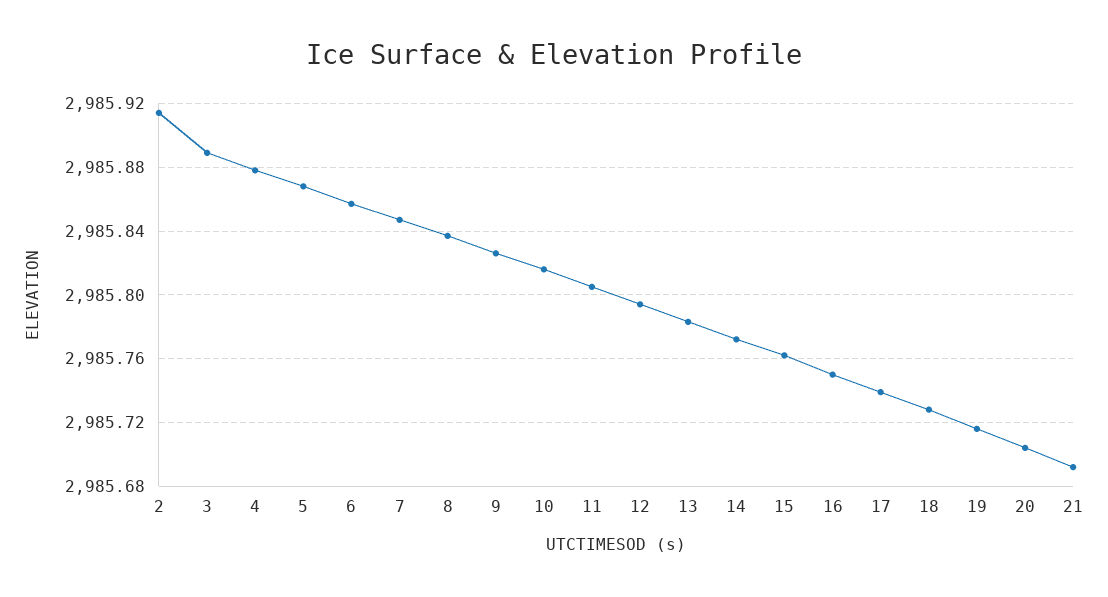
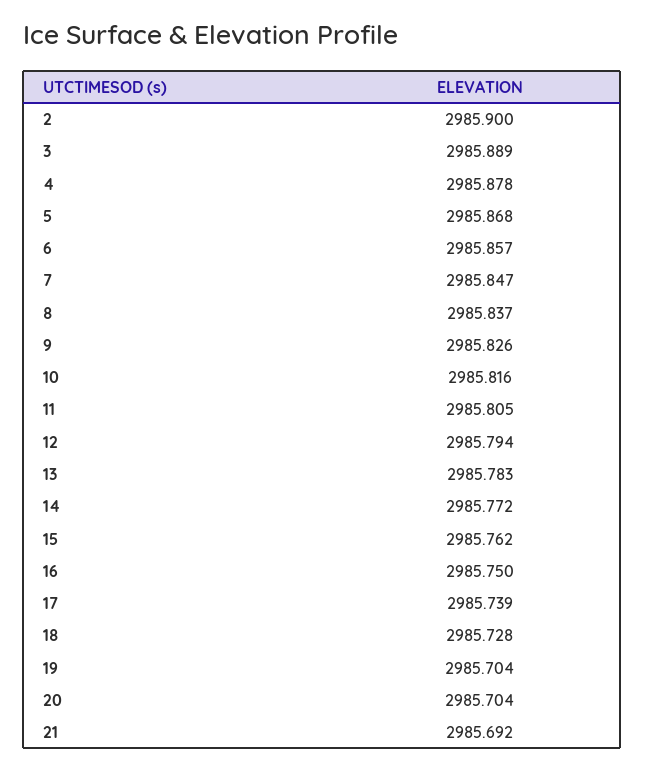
  {
-   "2": 2985.915,
+   "2": 2985.9,
    "3": 2985.889,
    "4": 2985.878,
    "5": 2985.868,
    "6": 2985.857,
    "7": 2985.847,
    "8": 2985.837,
    "9": 2985.826,
    "10": 2985.816,
    "11": 2985.805,
    "12": 2985.794,
    "13": 2985.783,
    "14": 2985.772,
    "15": 2985.762,
    "16": 2985.75,
    "17": 2985.739,
    "18": 2985.728,
-   "19": 2985.715,
+   "19": 2985.704,
    "20": 2985.704,
    "21": 2985.692
  }

